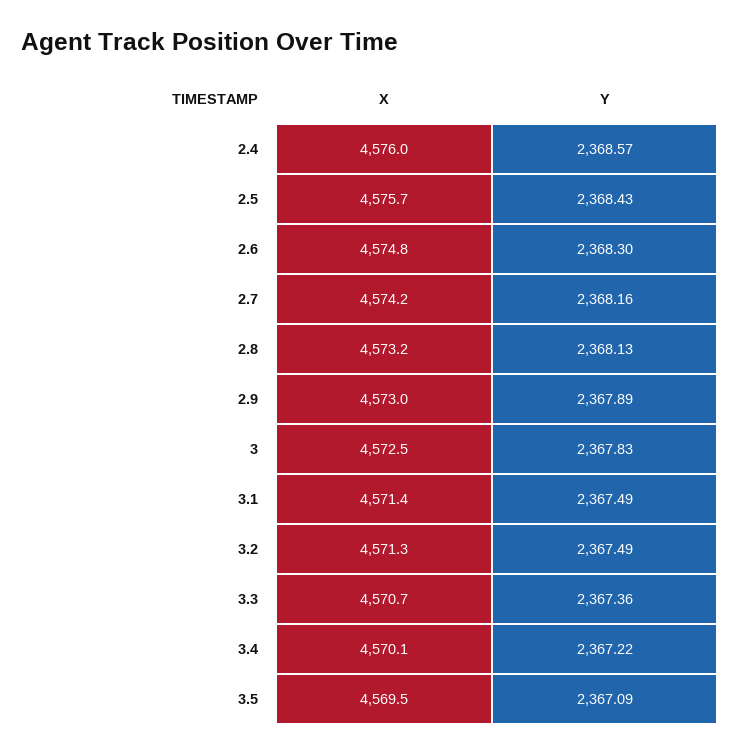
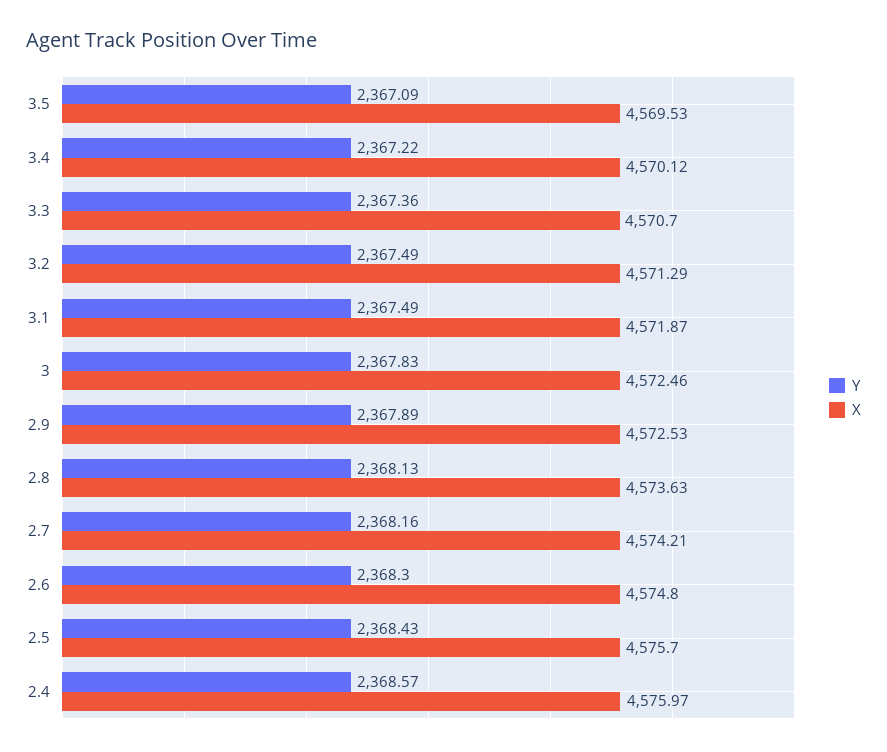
  {
    "X": {
      "2.4": 4575.97,
      "2.5": 4575.7,
      "2.6": 4574.8,
      "2.7": 4574.21,
-     "2.8": 4573.2,
+     "2.8": 4573.63,
-     "2.9": 4573,
+     "2.9": 4572.53,
      "3": 4572.46,
-     "3.1": 4571.4,
+     "3.1": 4571.87,
      "3.2": 4571.29,
      "3.3": 4570.7,
      "3.4": 4570.12,
      "3.5": 4569.53
    },
    "Y": {
      "2.4": 2368.57,
      "2.5": 2368.43,
      "2.6": 2368.3,
      "2.7": 2368.16,
      "2.8": 2368.13,
      "2.9": 2367.89,
      "3": 2367.83,
      "3.1": 2367.49,
      "3.2": 2367.49,
      "3.3": 2367.36,
      "3.4": 2367.22,
      "3.5": 2367.09
    }
  }

